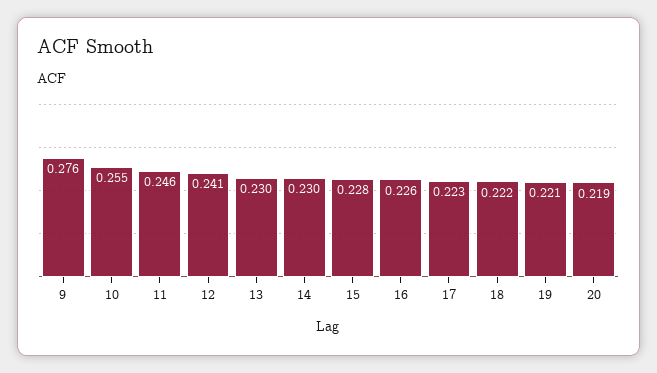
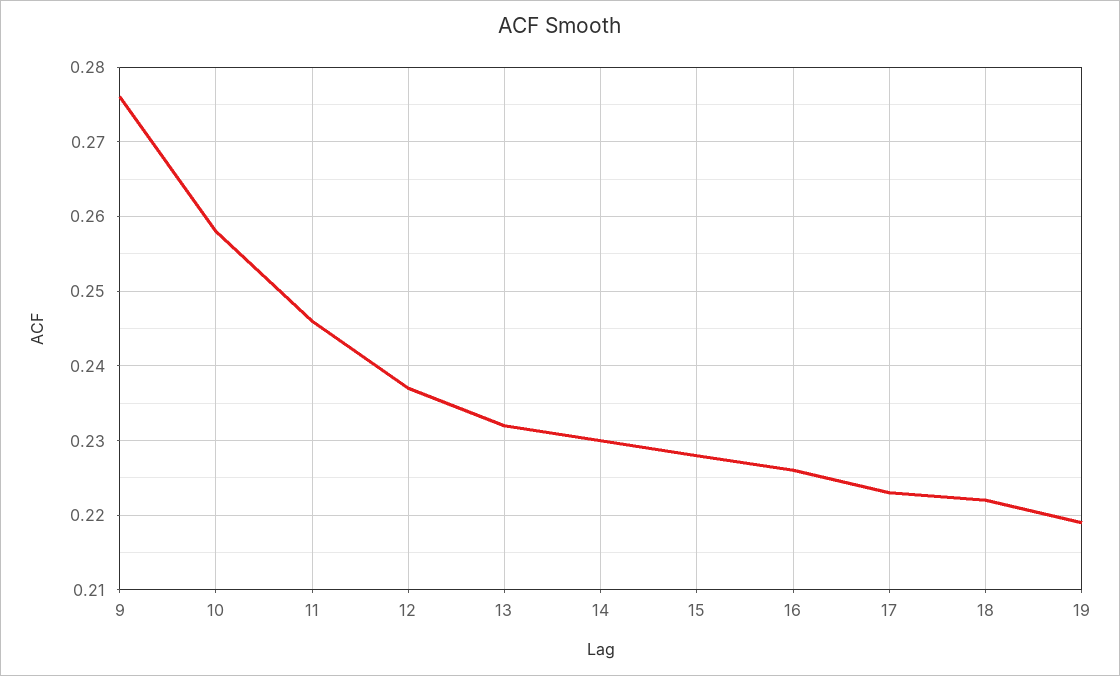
  {
    "9": 0.276,
-   "10": 0.255,
+   "10": 0.258,
    "11": 0.246,
-   "12": 0.241,
+   "12": 0.237,
-   "13": 0.23,
+   "13": 0.232,
    "14": 0.23,
    "15": 0.228,
    "16": 0.226,
    "17": 0.223,
    "18": 0.222,
-   "19": 0.221,
+   "19": 0.219
-   "20": 0.219
  }

